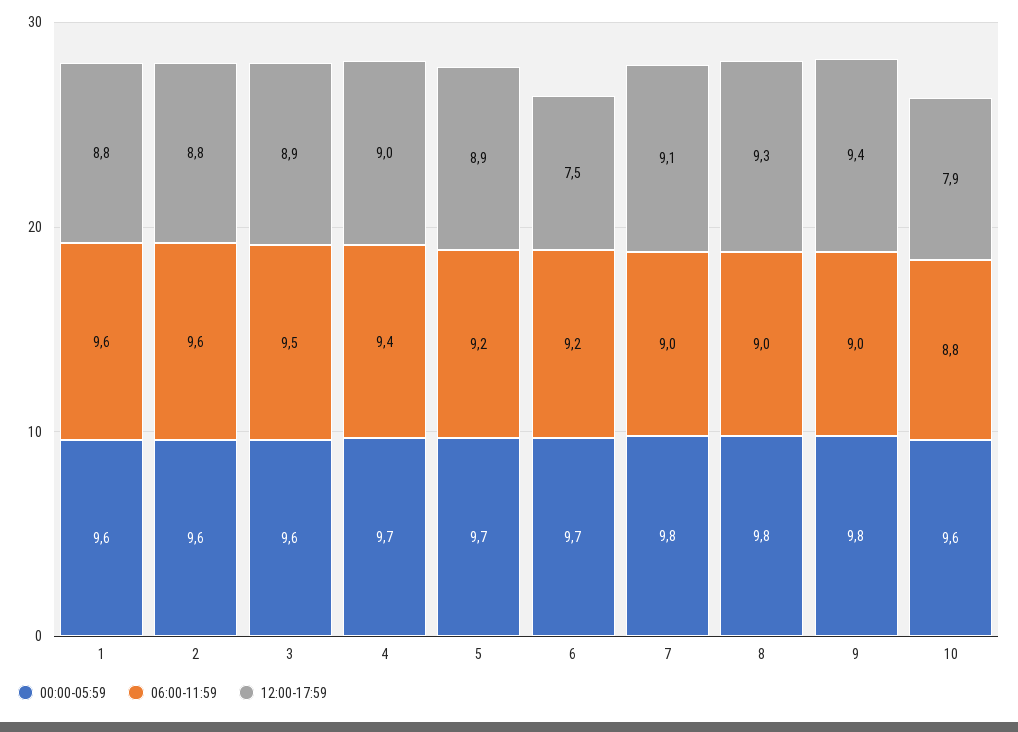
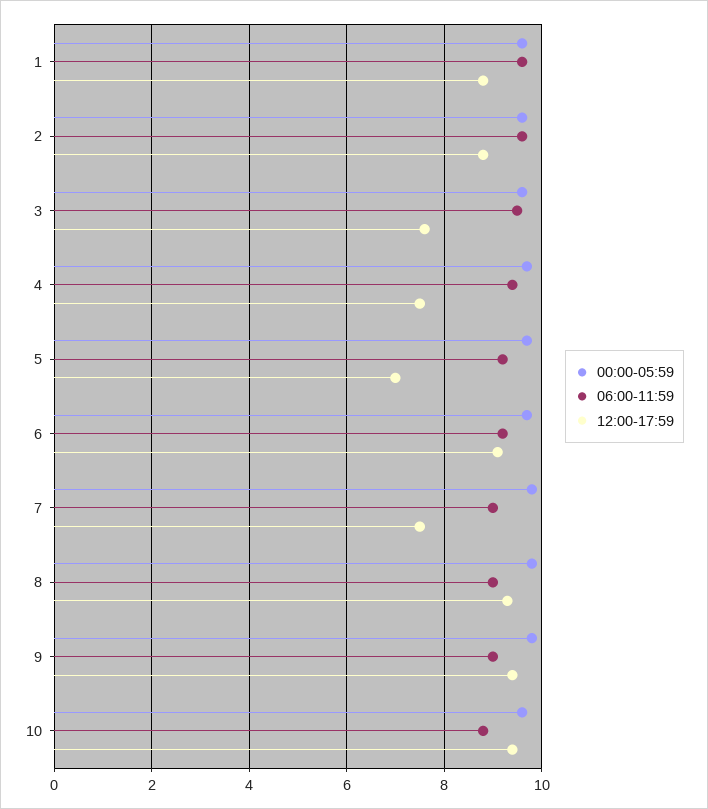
  {
    "00:00-05:59": {
      "1": 9.6,
      "2": 9.6,
      "3": 9.6,
      "4": 9.7,
      "5": 9.7,
      "6": 9.7,
      "7": 9.8,
      "8": 9.8,
      "9": 9.8,
      "10": 9.6
    },
    "06:00-11:59": {
      "1": 9.6,
      "2": 9.6,
      "3": 9.5,
      "4": 9.4,
      "5": 9.2,
      "6": 9.2,
      "7": 9,
      "8": 9,
      "9": 9,
      "10": 8.8
    },
    "12:00-17:59": {
      "1": 8.8,
      "2": 8.8,
-     "3": 8.9,
+     "3": 7.5,
-     "4": 9,
+     "4": 7.5,
-     "5": 8.9,
+     "5": 7,
-     "6": 7.5,
+     "6": 9,
-     "7": 9.1,
+     "7": 7.5,
      "8": 9.3,
      "9": 9.4,
-     "10": 7.9
+     "10": 9.5
    }
  }

